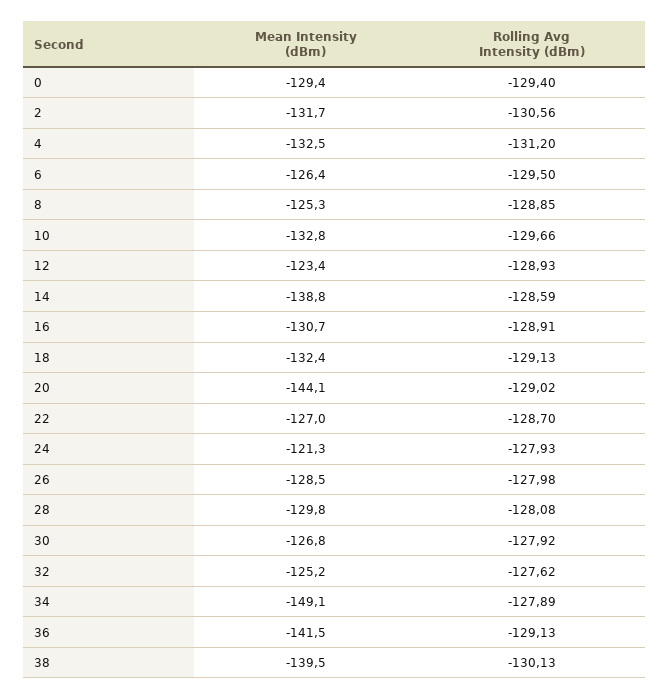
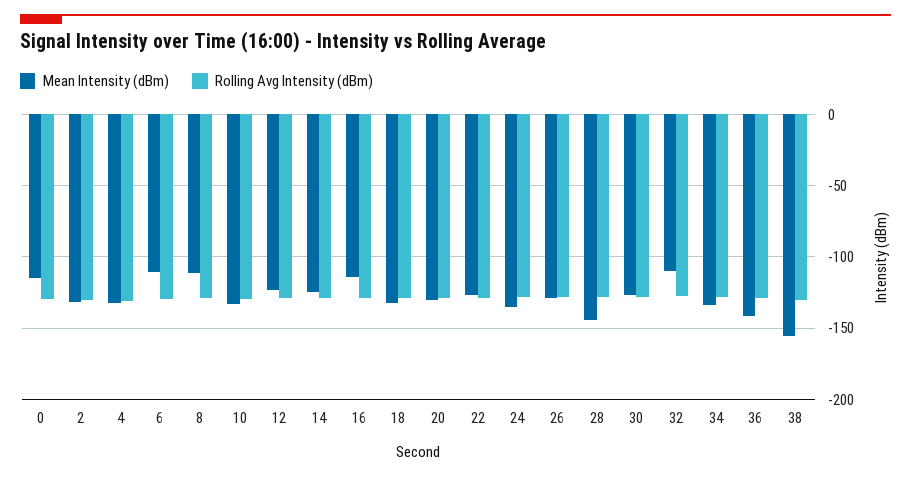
  {
    "Mean Intensity (dBm)": {
-     "0": -129.4,
+     "0": -115,
      "2": -131.7,
      "4": -132.5,
-     "6": -126.4,
+     "6": -110,
-     "8": -125.3,
+     "8": -110,
      "10": -132.8,
      "12": -123.4,
-     "14": -138.8,
+     "14": -125,
-     "16": -130.7,
+     "16": -115,
      "18": -132.4,
-     "20": -144.1,
+     "20": -130,
      "22": -127,
-     "24": -121.3,
+     "24": -135,
      "26": -128.5,
-     "28": -129.8,
+     "28": -145,
      "30": -126.8,
-     "32": -125.2,
+     "32": -110,
-     "34": -149.1,
+     "34": -135,
      "36": -141.5,
-     "38": -139.5
+     "38": -155
    },
    "Rolling Avg Intensity (dBm)": {
      "0": -129.4,
      "2": -130.56,
      "4": -131.2,
      "6": -129.5,
      "8": -128.85,
      "10": -129.66,
      "12": -128.93,
      "14": -128.59,
      "16": -128.91,
      "18": -129.13,
      "20": -129.02,
      "22": -128.7,
      "24": -127.93,
      "26": -127.98,
      "28": -128.08,
      "30": -127.92,
      "32": -127.62,
      "34": -127.89,
      "36": -129.13,
      "38": -130.13
    }
  }

